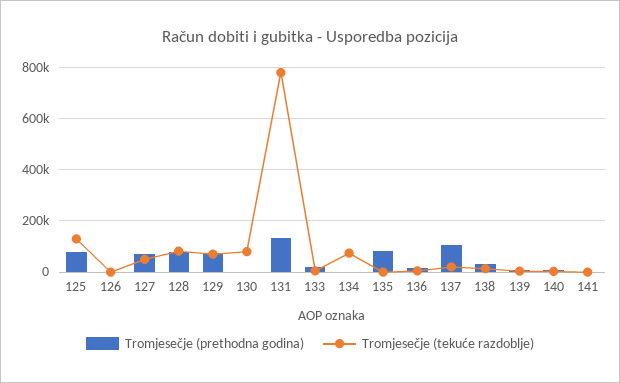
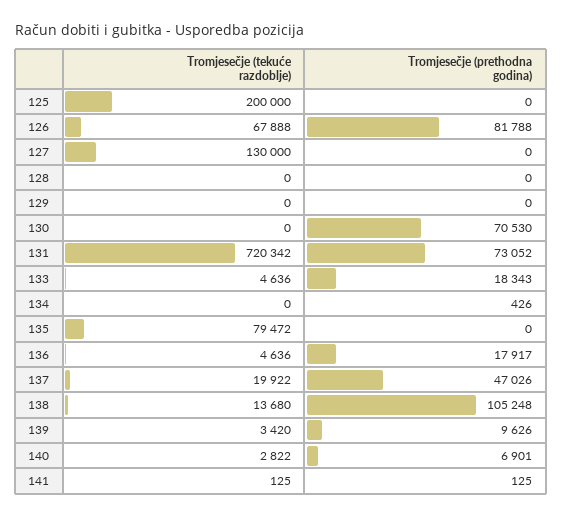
  {
    "Tromjesečje (prethodna godina)": {
-     "125": 75000,
+     "125": 0,
-     "126": 0,
+     "126": 81788,
-     "127": 75000,
+     "127": 0,
-     "128": 75000,
+     "128": 0,
-     "129": 75000,
+     "129": 0,
-     "130": 0,
+     "130": 70530,
-     "131": 125000,
+     "131": 73052,
      "133": 18343,
      "134": 426,
-     "135": 75000,
+     "135": 0,
      "136": 17917,
-     "137": 100000,
+     "137": 47026,
-     "138": 25000,
+     "138": 105248,
      "139": 9626,
      "140": 6901,
      "141": 125
    },
    "Tromjesečje (tekuće razdoblje)": {
-     "125": 125000,
+     "125": 200000,
-     "126": 0,
+     "126": 67888,
-     "127": 50000,
+     "127": 130000,
-     "128": 75000,
+     "128": 0,
-     "129": 75000,
+     "129": 0,
-     "130": 75000,
+     "130": 0,
-     "131": 775000,
+     "131": 720342,
      "133": 4636,
-     "134": 75000,
+     "134": 0,
-     "135": 0,
+     "135": 79472,
      "136": 4636,
      "137": 19922,
      "138": 13680,
      "139": 3420,
      "140": 2822,
      "141": 125
    }
  }

